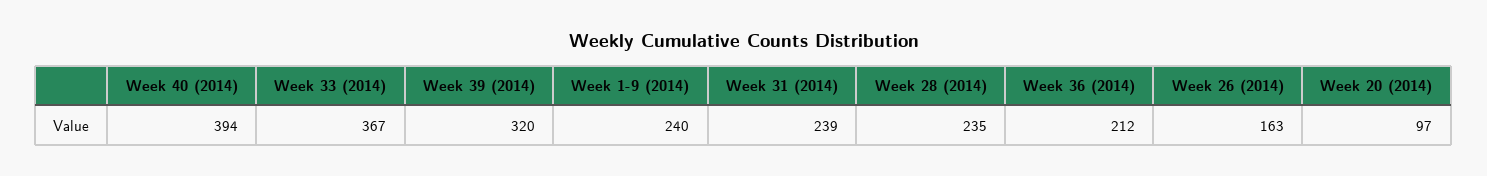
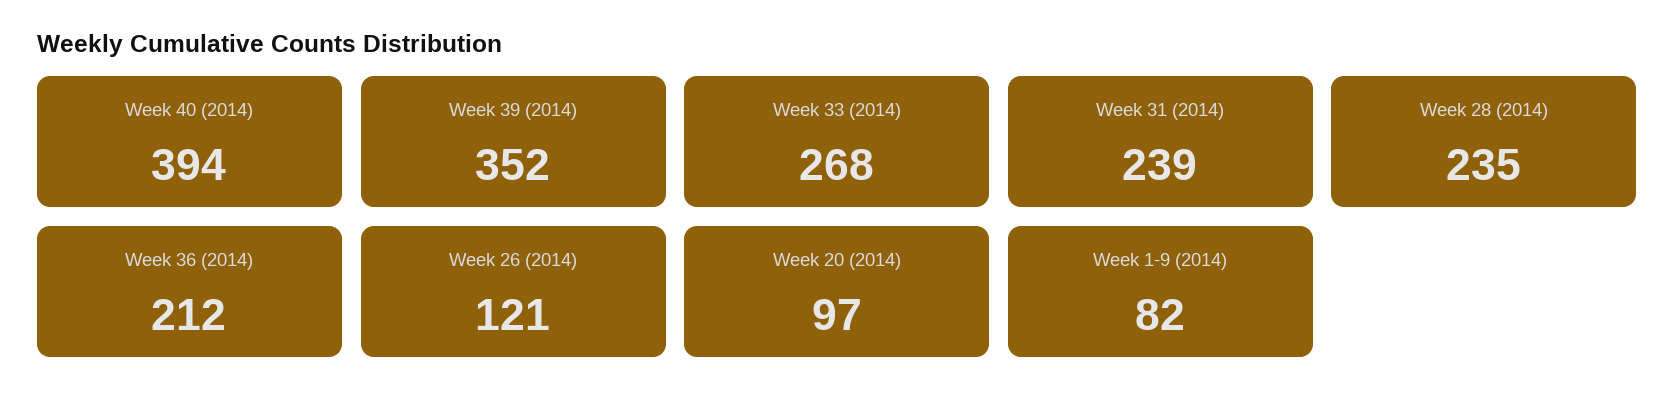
  {
    "Week 40 (2014)": 394,
-   "Week 33 (2014)": 367,
+   "Week 33 (2014)": 268,
-   "Week 39 (2014)": 320,
+   "Week 39 (2014)": 352,
-   "Week 1-9 (2014)": 240,
+   "Week 1-9 (2014)": 82,
    "Week 31 (2014)": 239,
    "Week 28 (2014)": 235,
    "Week 36 (2014)": 212,
-   "Week 26 (2014)": 163,
+   "Week 26 (2014)": 121,
    "Week 20 (2014)": 97
  }

